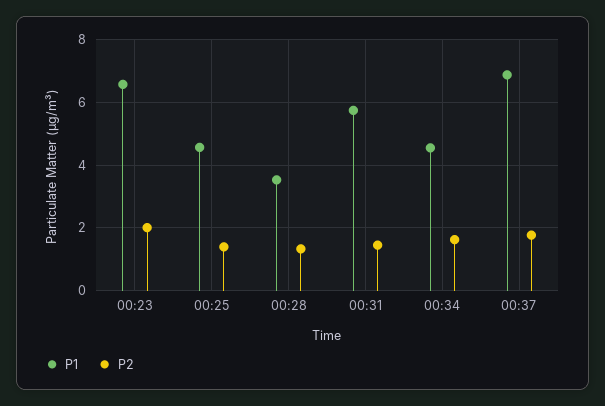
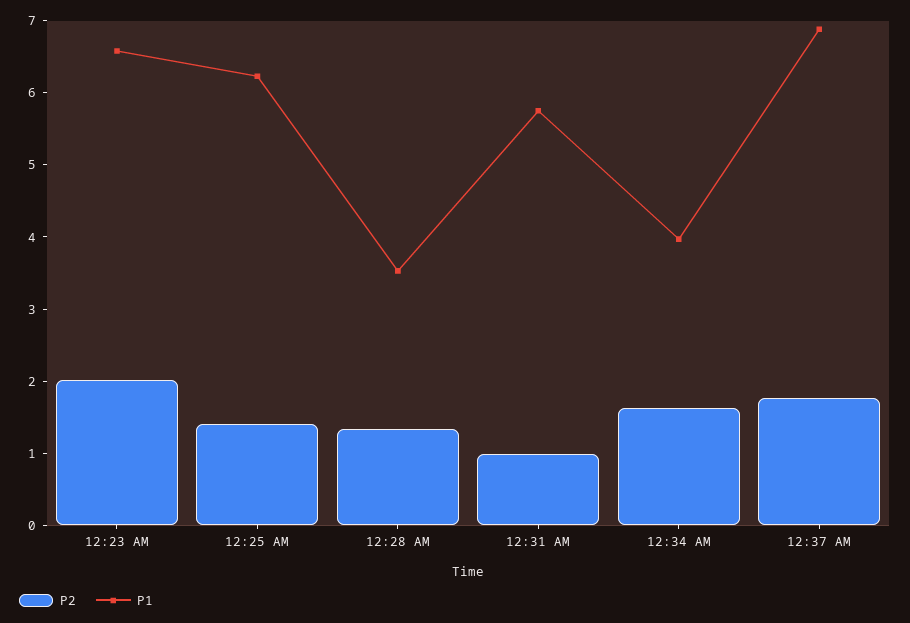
  {
    "P1": {
      "00:23": 6.6,
-     "00:25": 4.6,
+     "00:25": 6.2,
      "00:28": 3.6,
      "00:31": 5.8,
-     "00:34": 4.6,
+     "00:34": 4,
      "00:37": 6.8
    },
    "P2": {
      "00:23": 2,
      "00:25": 1.4,
      "00:28": 1.4,
-     "00:31": 1.4,
+     "00:31": 1,
      "00:34": 1.6,
      "00:37": 1.8
    }
  }

